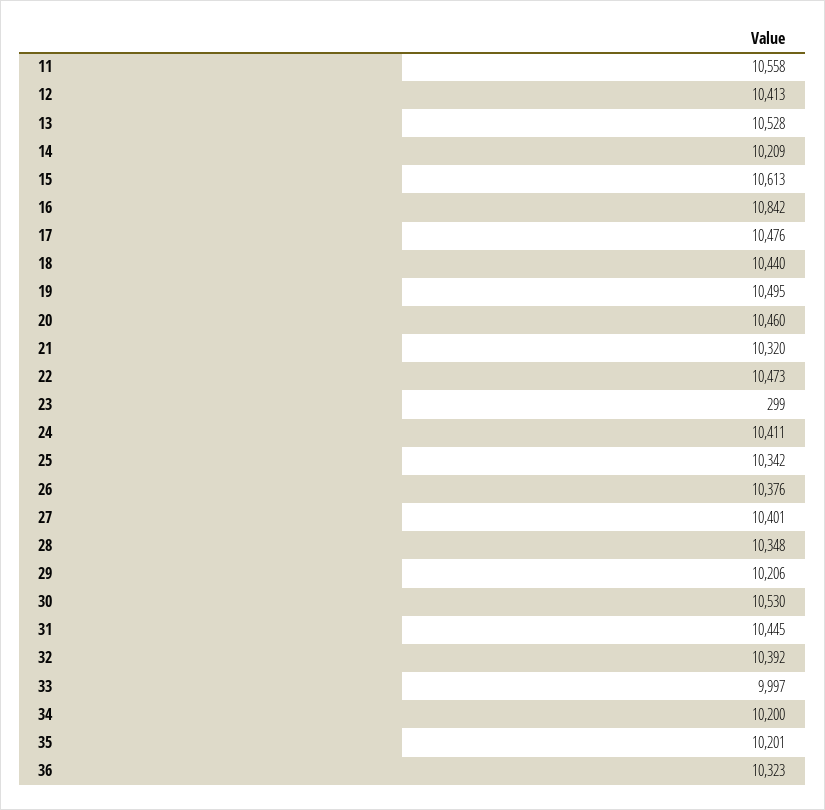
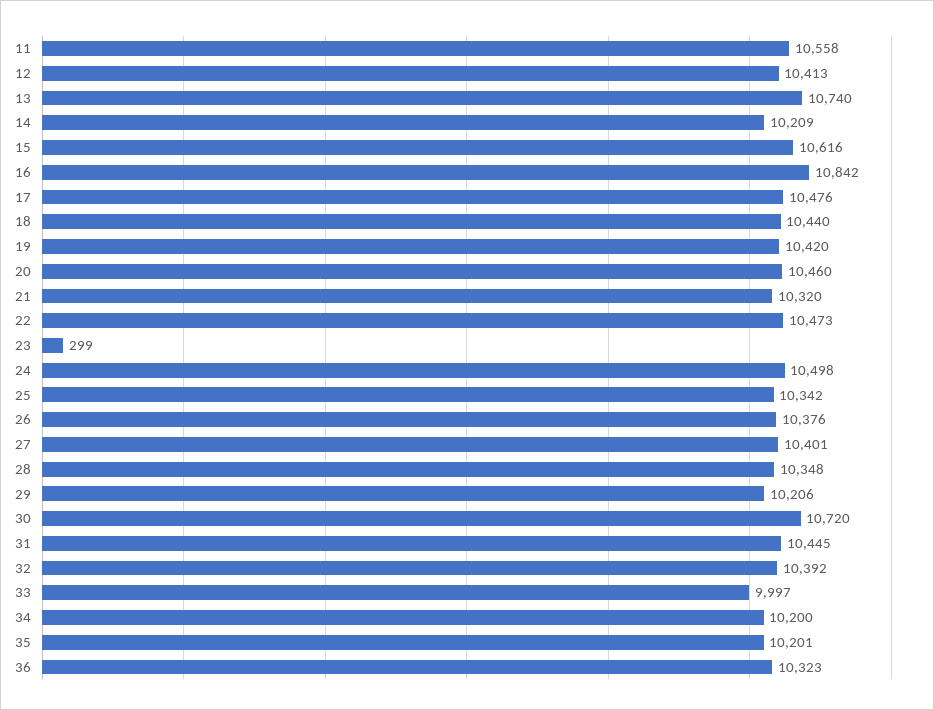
  {
    "11": 10558,
    "12": 10413,
-   "13": 10528,
+   "13": 10740,
    "14": 10209,
-   "15": 10613,
+   "15": 10616,
    "16": 10842,
    "17": 10476,
    "18": 10440,
-   "19": 10495,
+   "19": 10420,
    "20": 10460,
    "21": 10320,
    "22": 10473,
    "23": 299,
-   "24": 10411,
+   "24": 10498,
    "25": 10342,
    "26": 10376,
    "27": 10401,
    "28": 10348,
    "29": 10206,
-   "30": 10530,
+   "30": 10720,
    "31": 10445,
    "32": 10392,
    "33": 9997,
    "34": 10200,
    "35": 10201,
    "36": 10323
  }

